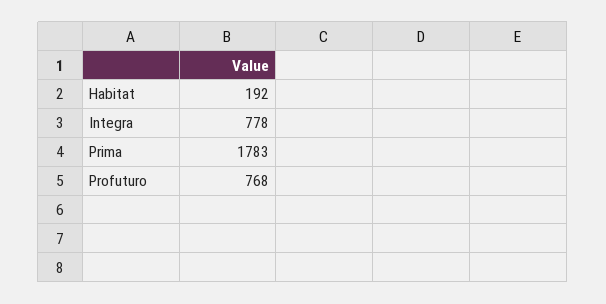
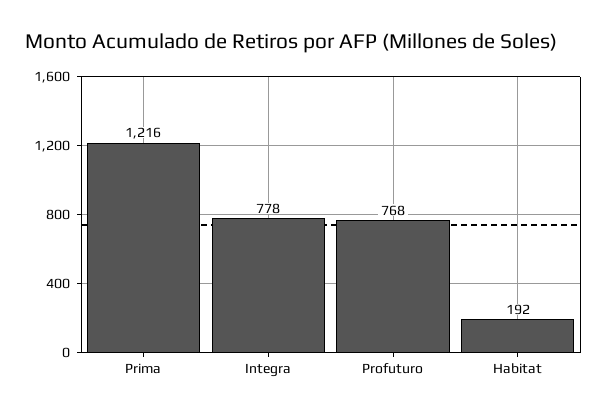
  {
    "Habitat": 192,
    "Integra": 778,
-   "Prima": 1783,
+   "Prima": 1216,
    "Profuturo": 768
  }

